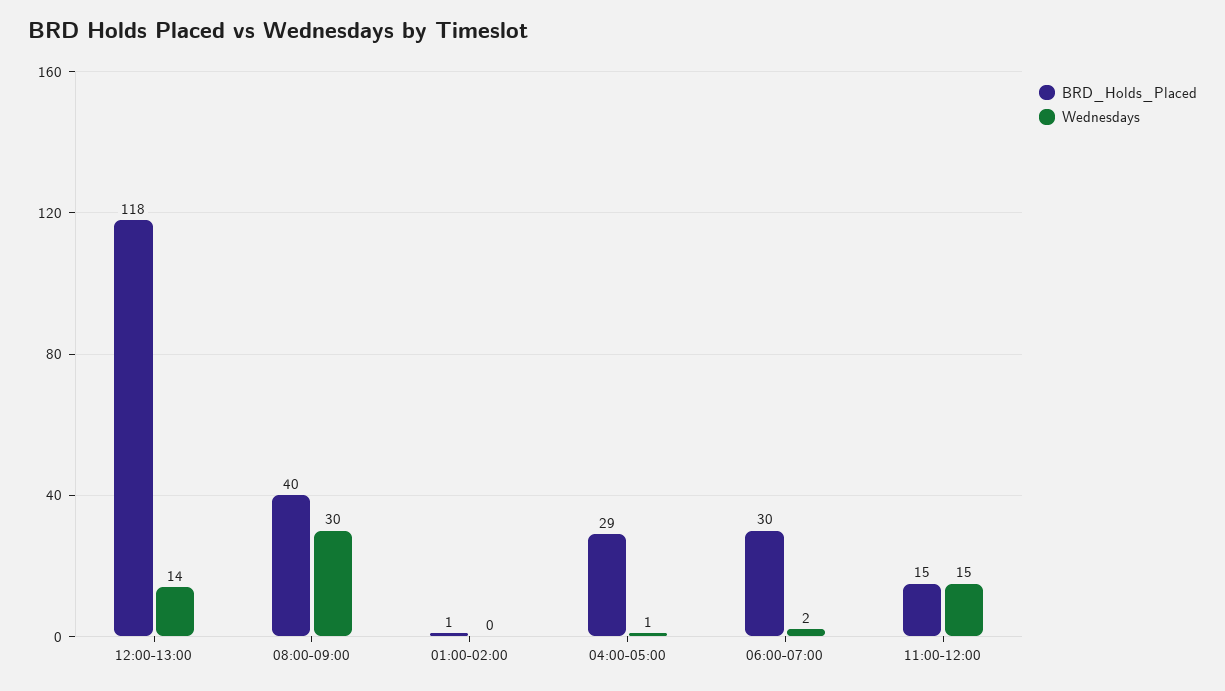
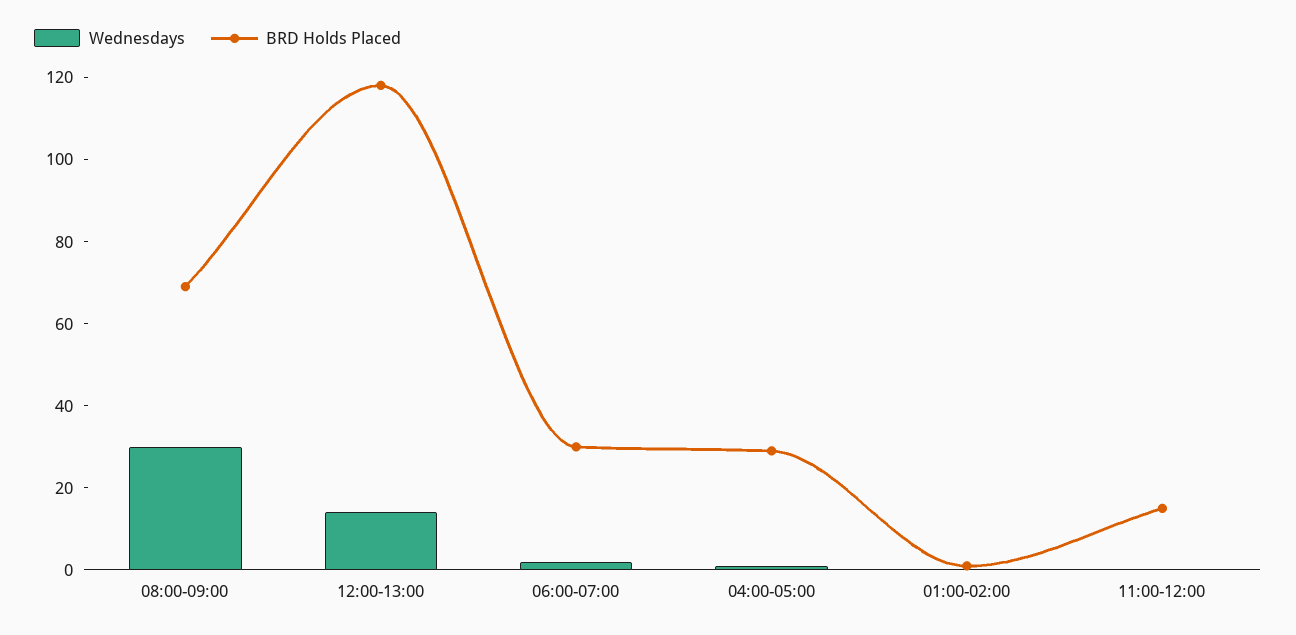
  {
    "BRD_Holds_Placed": {
      "12:00-13:00": 118,
-     "08:00-09:00": 40,
+     "08:00-09:00": 70,
      "01:00-02:00": 1,
      "04:00-05:00": 29,
      "06:00-07:00": 30,
      "11:00-12:00": 15
    },
    "Wednesdays": {
      "12:00-13:00": 14,
      "08:00-09:00": 30,
      "01:00-02:00": 0,
      "04:00-05:00": 1,
      "06:00-07:00": 2,
-     "11:00-12:00": 15
+     "11:00-12:00": 0
    }
  }

